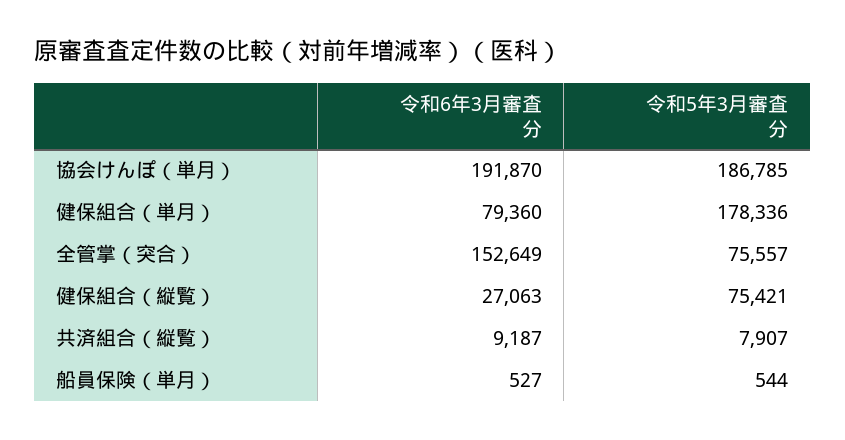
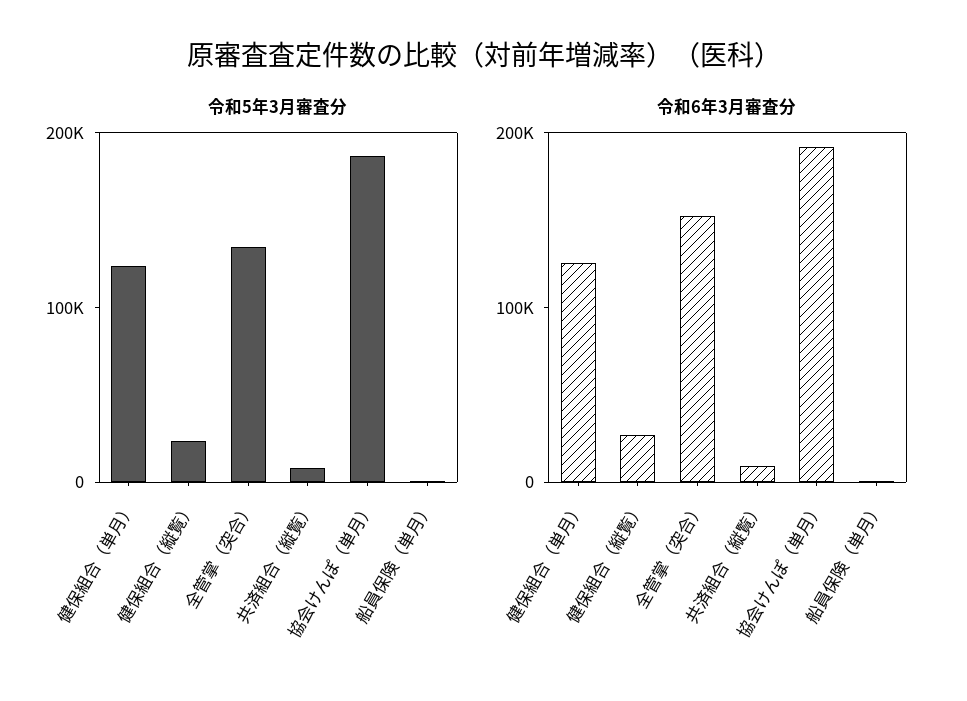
  {
    "令和6年3月審査分": {
      "協会けんぽ（単月）": 191870,
-     "健保組合（単月）": 79360,
+     "健保組合（単月）": 120000,
      "全管掌（突合）": 152649,
      "健保組合（縦覧）": 27063,
      "共済組合（縦覧）": 9187,
      "船員保険（単月）": 527
    },
    "令和5年3月審査分": {
      "協会けんぽ（単月）": 186785,
-     "健保組合（単月）": 178336,
+     "健保組合（単月）": 120000,
-     "全管掌（突合）": 75557,
+     "全管掌（突合）": 140000,
-     "健保組合（縦覧）": 75421,
+     "健保組合（縦覧）": 20000,
      "共済組合（縦覧）": 7907,
      "船員保険（単月）": 544
    }
  }

